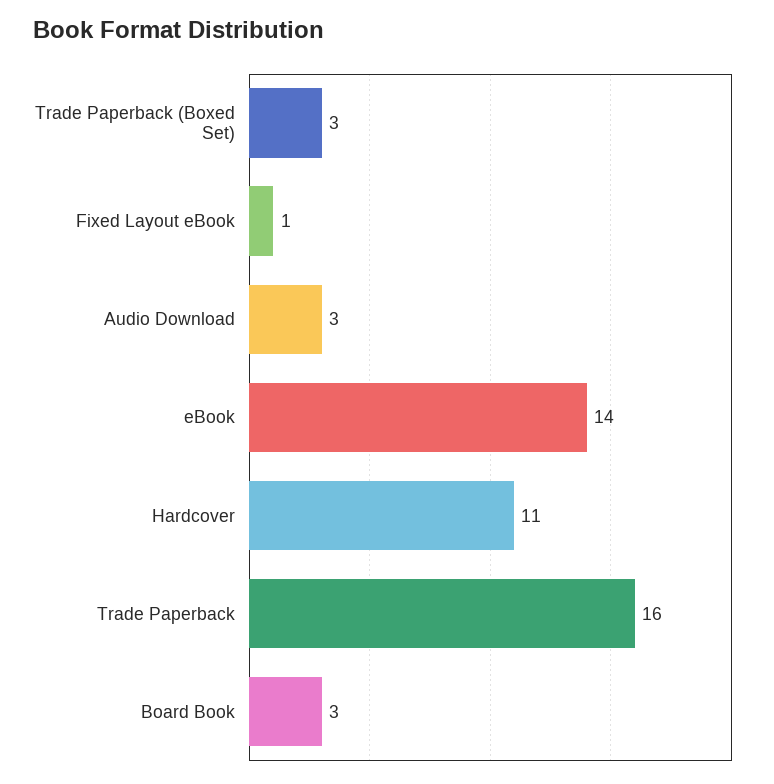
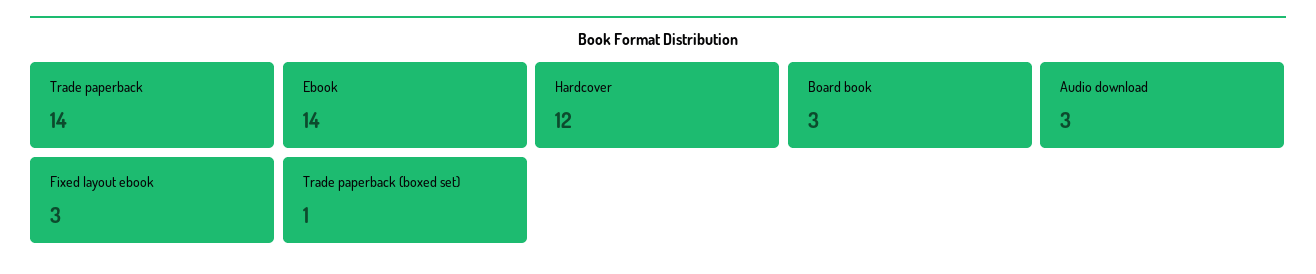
  {
-   "Trade Paperback (Boxed Set)": 3,
+   "Trade Paperback (Boxed Set)": 1,
-   "Fixed Layout eBook": 1,
+   "Fixed Layout eBook": 3,
    "Audio Download": 3,
    "eBook": 14,
-   "Hardcover": 11,
+   "Hardcover": 12,
-   "Trade Paperback": 16,
+   "Trade Paperback": 14,
    "Board Book": 3
  }

